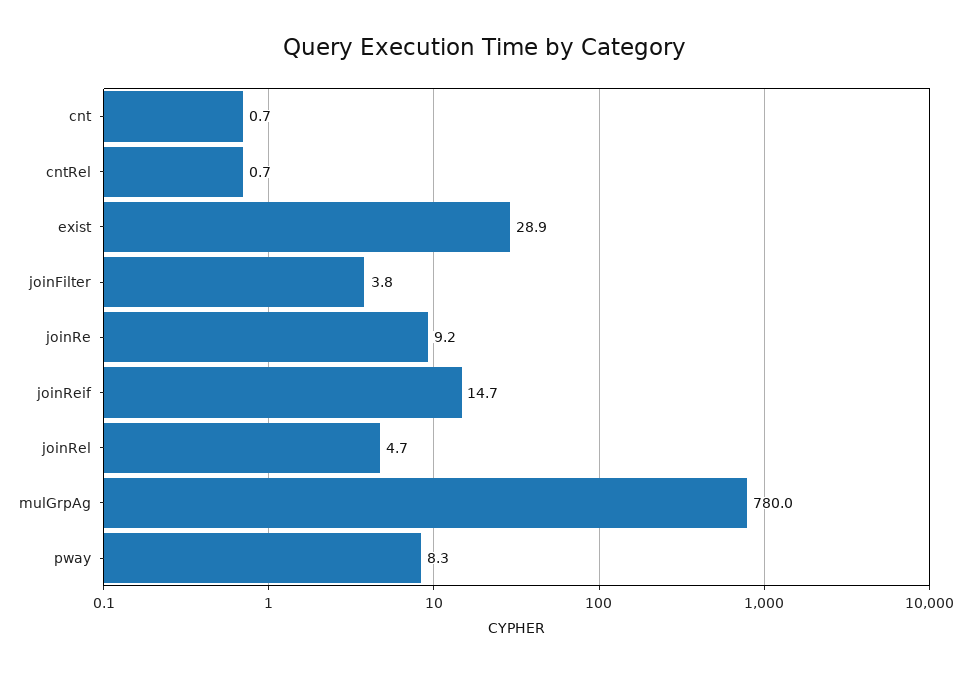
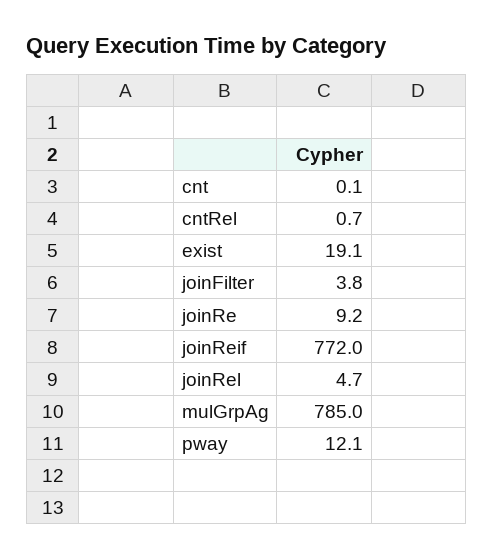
  {
-   "cnt": 0.7,
+   "cnt": 0.1,
    "cntRel": 0.7,
-   "exist": 28.9,
+   "exist": 19.1,
    "joinFilter": 3.8,
    "joinRe": 9.2,
-   "joinReif": 14.7,
+   "joinReif": 772,
    "joinRel": 4.7,
-   "mulGrpAg": 780,
+   "mulGrpAg": 785,
-   "pway": 8.3
+   "pway": 12.1
  }

